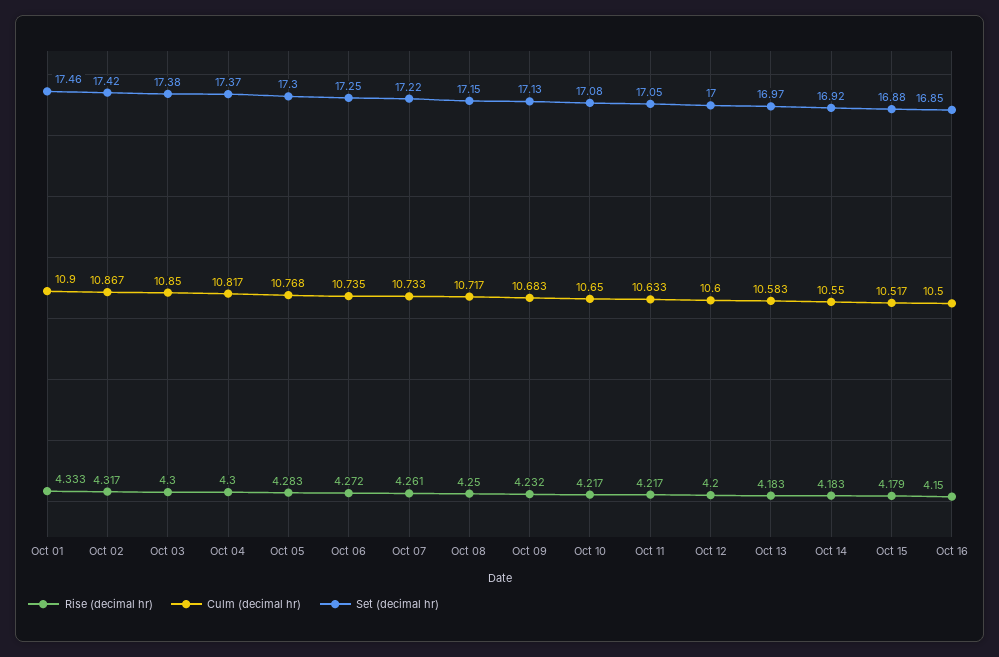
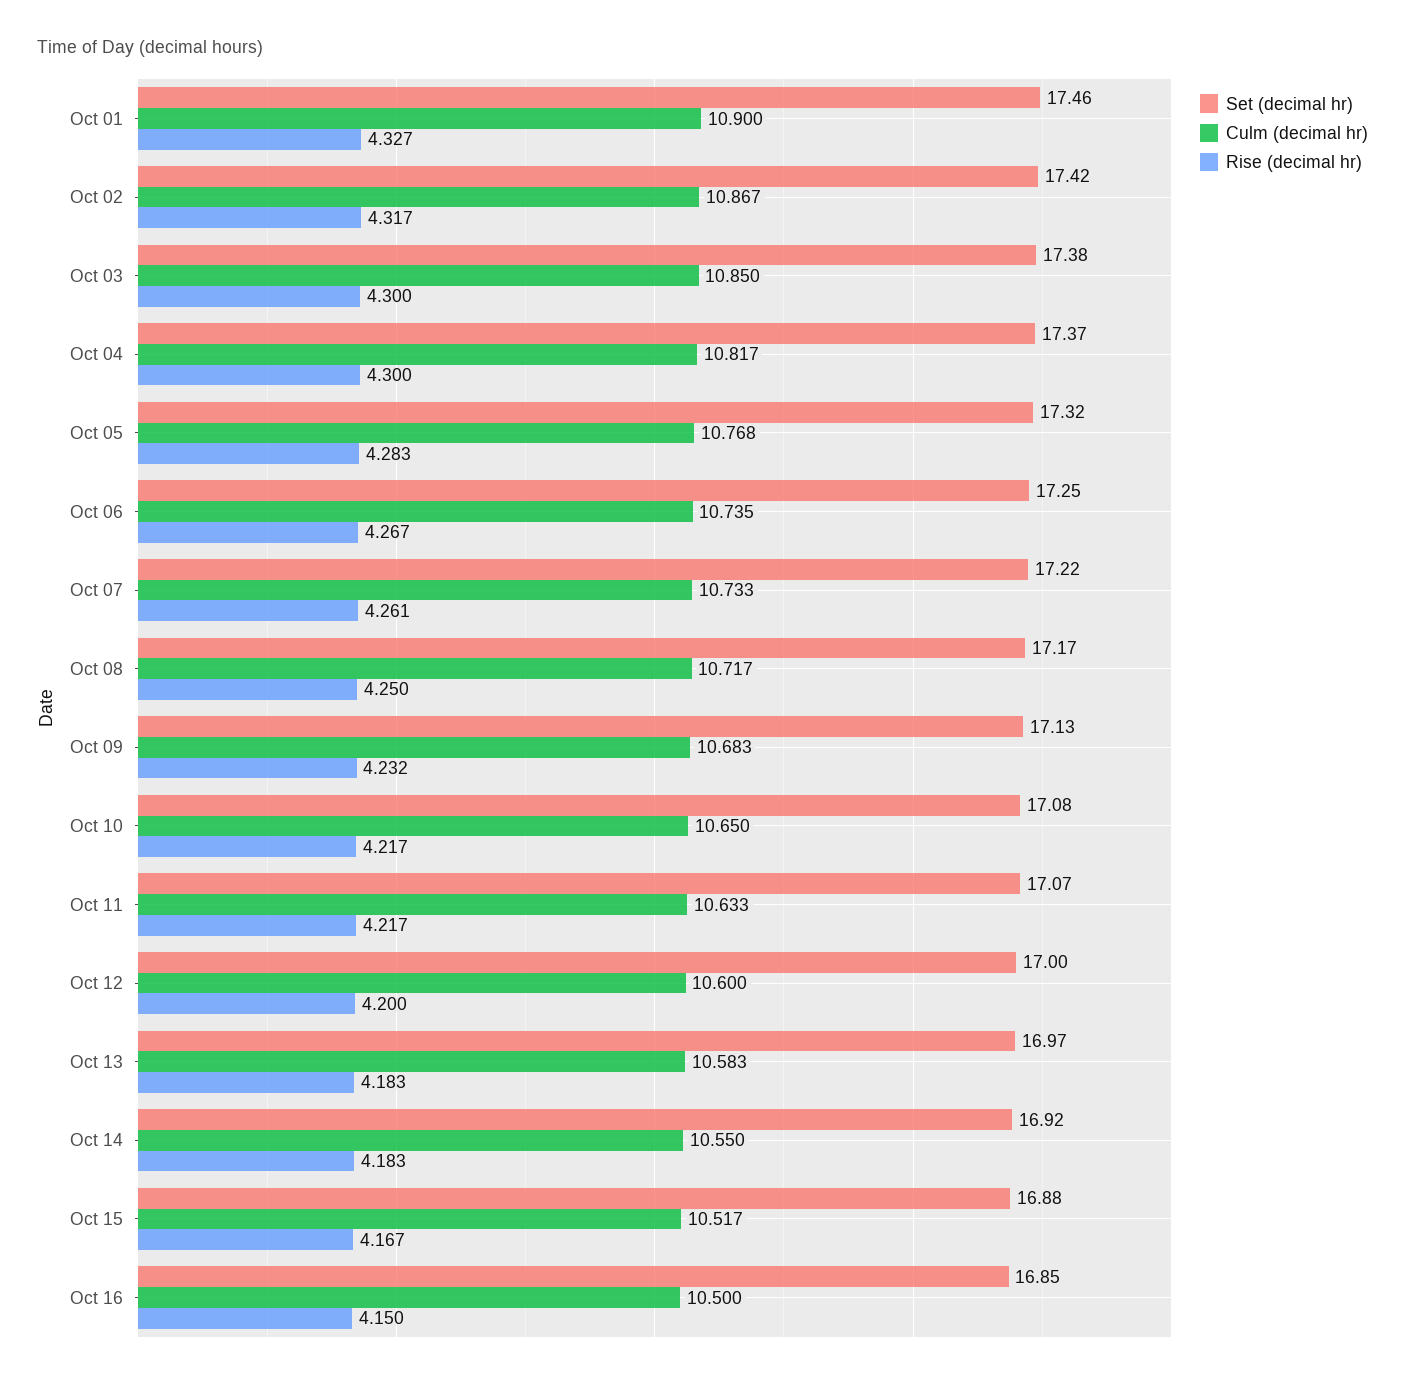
  {
    "Rise (decimal hr)": {
-     "Oct 01": 4.333,
+     "Oct 01": 4.327,
      "Oct 02": 4.317,
      "Oct 03": 4.3,
      "Oct 04": 4.3,
      "Oct 05": 4.283,
-     "Oct 06": 4.272,
+     "Oct 06": 4.267,
      "Oct 07": 4.261,
      "Oct 08": 4.25,
      "Oct 09": 4.232,
      "Oct 10": 4.217,
      "Oct 11": 4.217,
      "Oct 12": 4.2,
      "Oct 13": 4.183,
      "Oct 14": 4.183,
-     "Oct 15": 4.179,
+     "Oct 15": 4.167,
      "Oct 16": 4.15
    },
    "Culm (decimal hr)": {
      "Oct 01": 10.9,
      "Oct 02": 10.867,
      "Oct 03": 10.85,
      "Oct 04": 10.817,
      "Oct 05": 10.768,
      "Oct 06": 10.735,
      "Oct 07": 10.733,
      "Oct 08": 10.717,
      "Oct 09": 10.683,
      "Oct 10": 10.65,
      "Oct 11": 10.633,
      "Oct 12": 10.6,
      "Oct 13": 10.583,
      "Oct 14": 10.55,
      "Oct 15": 10.517,
      "Oct 16": 10.5
    },
    "Set (decimal hr)": {
      "Oct 01": 17.46,
      "Oct 02": 17.42,
      "Oct 03": 17.38,
      "Oct 04": 17.37,
-     "Oct 05": 17.3,
+     "Oct 05": 17.32,
      "Oct 06": 17.25,
      "Oct 07": 17.22,
-     "Oct 08": 17.15,
+     "Oct 08": 17.17,
      "Oct 09": 17.13,
      "Oct 10": 17.08,
-     "Oct 11": 17.05,
+     "Oct 11": 17.07,
      "Oct 12": 17,
      "Oct 13": 16.97,
      "Oct 14": 16.92,
      "Oct 15": 16.88,
      "Oct 16": 16.85
    }
  }

